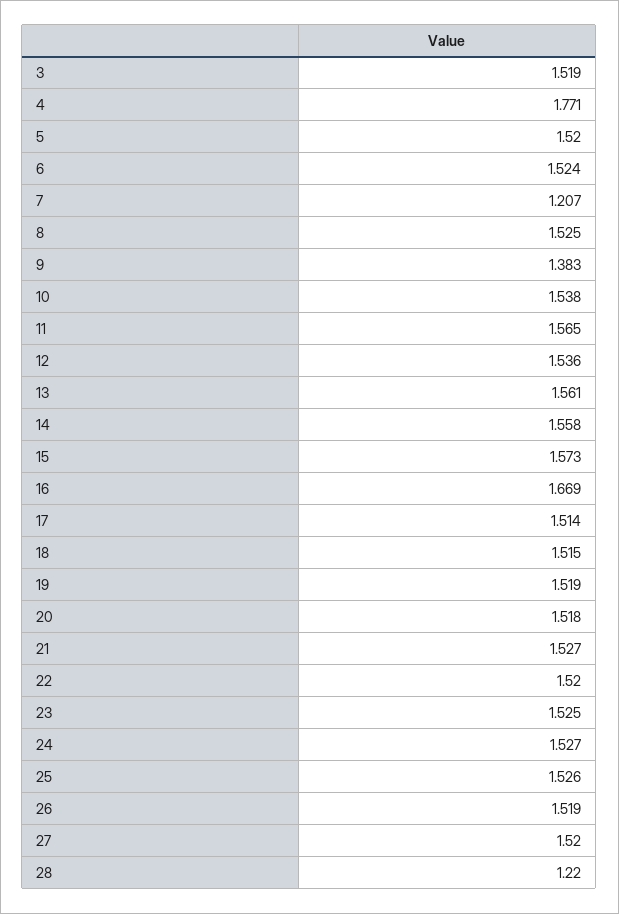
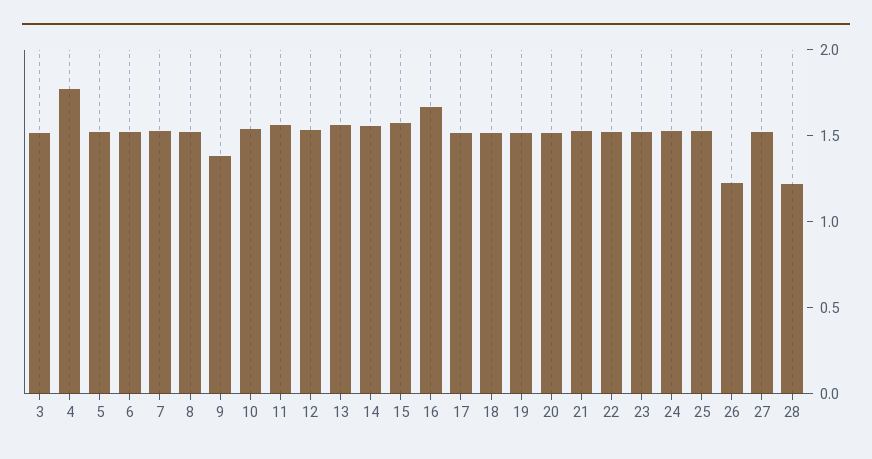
  {
    "3": 1.519,
    "4": 1.771,
    "5": 1.52,
    "6": 1.524,
-   "7": 1.207,
+   "7": 1.5,
    "8": 1.525,
    "9": 1.383,
    "10": 1.538,
    "11": 1.565,
    "12": 1.536,
    "13": 1.561,
    "14": 1.558,
    "15": 1.573,
    "16": 1.669,
    "17": 1.514,
    "18": 1.515,
    "19": 1.519,
    "20": 1.518,
    "21": 1.527,
    "22": 1.52,
    "23": 1.525,
    "24": 1.527,
    "25": 1.526,
-   "26": 1.519,
+   "26": 1.2,
    "27": 1.52,
    "28": 1.22
  }

